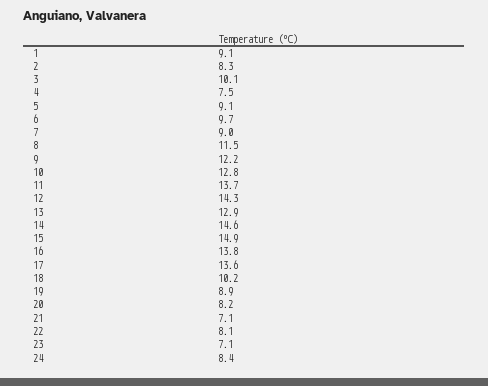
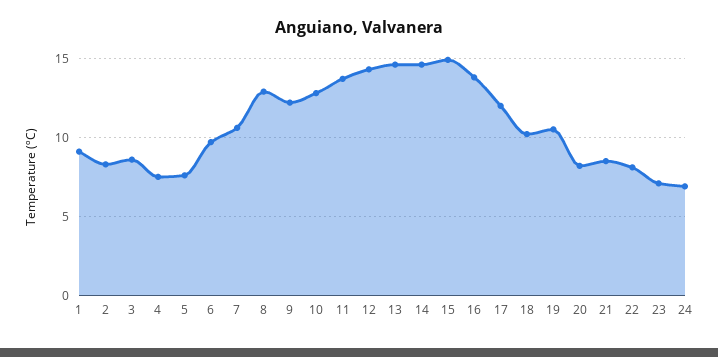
  {
    "1": 9.1,
    "2": 8.3,
-   "3": 10.1,
+   "3": 8.5,
    "4": 7.5,
-   "5": 9.1,
+   "5": 7.5,
    "6": 9.7,
-   "7": 9,
+   "7": 10.5,
-   "8": 11.5,
+   "8": 13,
    "9": 12.2,
    "10": 12.8,
    "11": 13.7,
    "12": 14.3,
-   "13": 12.9,
+   "13": 14.5,
    "14": 14.6,
    "15": 14.9,
    "16": 13.8,
-   "17": 13.6,
+   "17": 12,
    "18": 10.2,
-   "19": 8.9,
+   "19": 10.5,
    "20": 8.2,
-   "21": 7.1,
+   "21": 8.5,
    "22": 8.1,
    "23": 7.1,
-   "24": 8.4
+   "24": 7
  }

